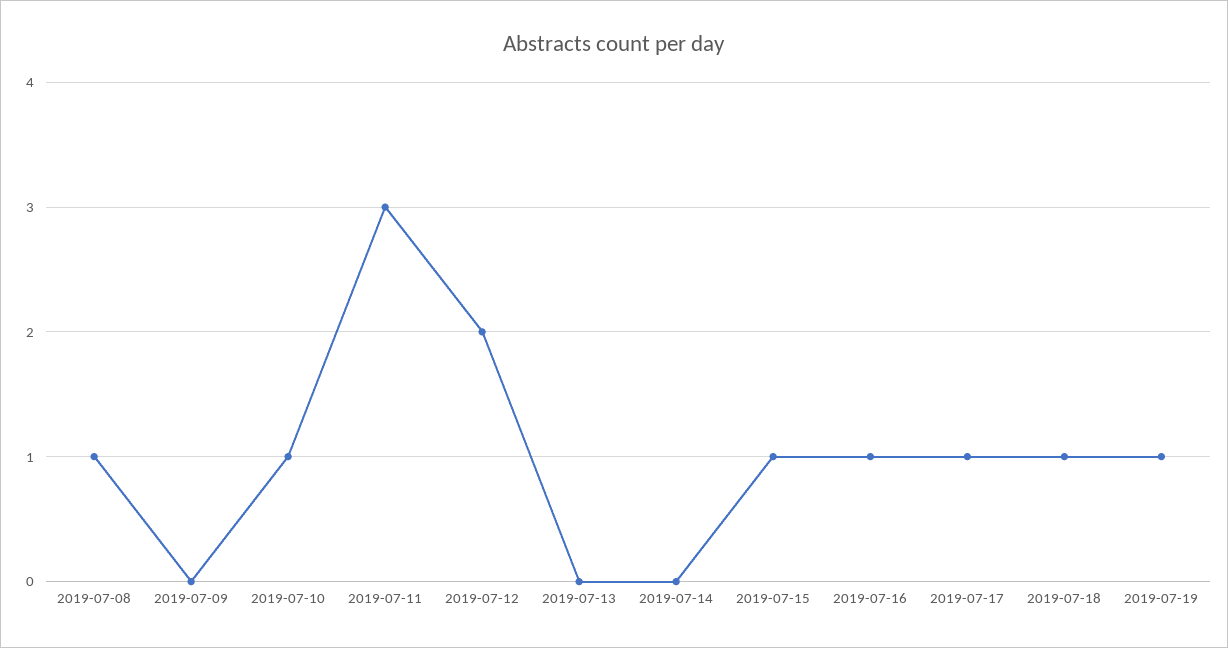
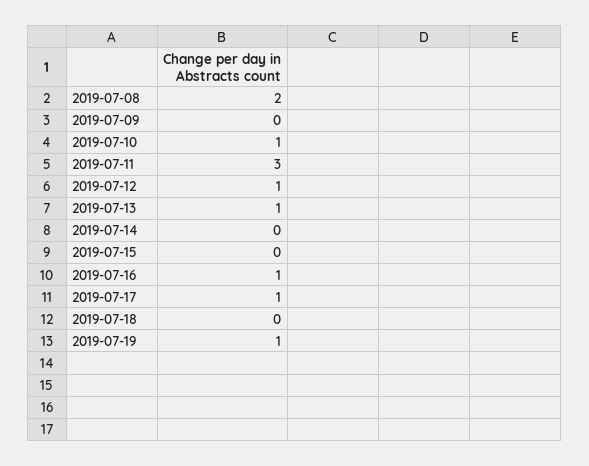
  {
-   "2019-07-08": 1,
+   "2019-07-08": 2,
    "2019-07-09": 0,
    "2019-07-10": 1,
    "2019-07-11": 3,
-   "2019-07-12": 2,
+   "2019-07-12": 1,
-   "2019-07-13": 0,
+   "2019-07-13": 1,
    "2019-07-14": 0,
-   "2019-07-15": 1,
+   "2019-07-15": 0,
    "2019-07-16": 1,
    "2019-07-17": 1,
-   "2019-07-18": 1,
+   "2019-07-18": 0,
    "2019-07-19": 1
  }

